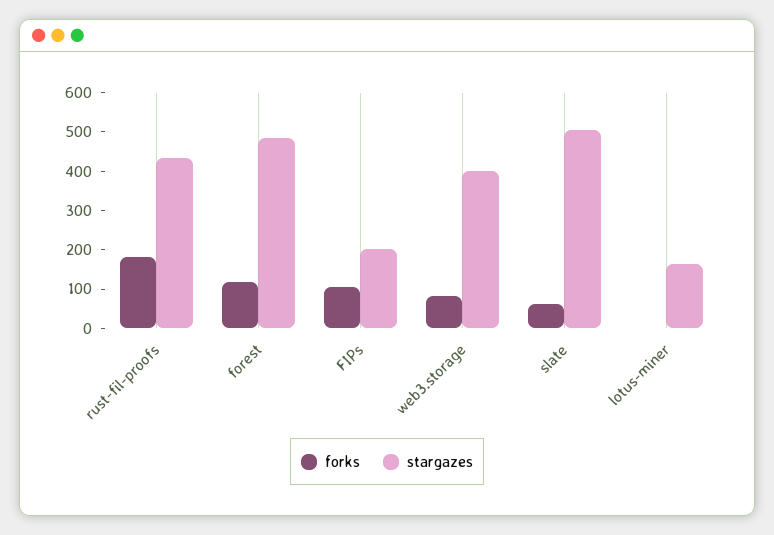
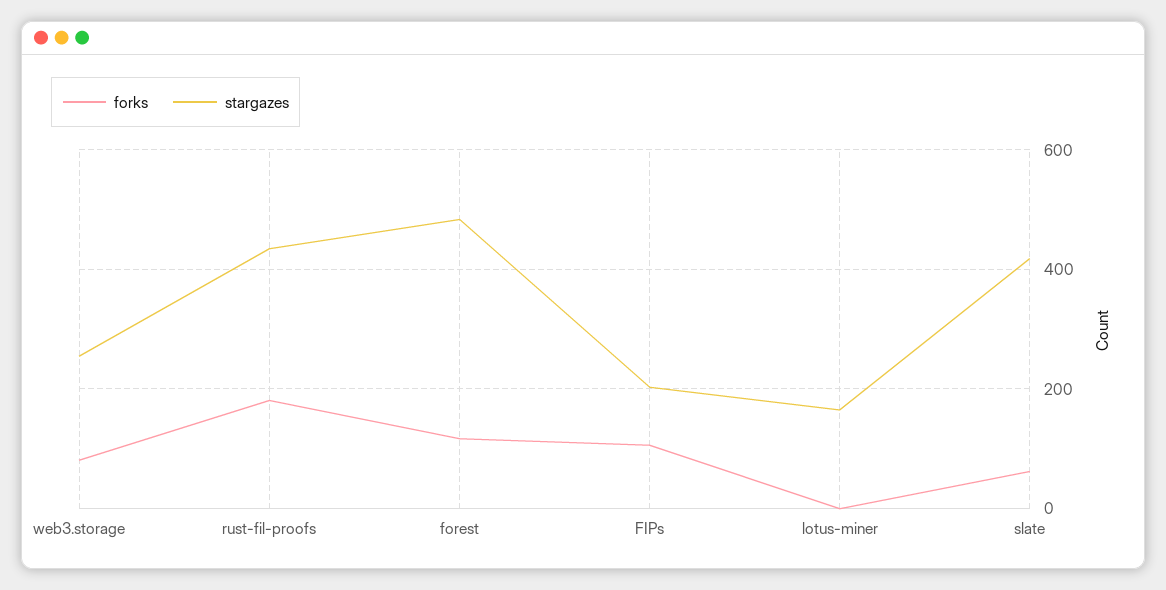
  {
    "forks": {
      "rust-fil-proofs": 180,
      "forest": 120,
      "FIPs": 100,
      "web3.storage": 80,
      "slate": 60,
      "lotus-miner": 0
    },
    "stargazes": {
      "rust-fil-proofs": 440,
      "forest": 480,
      "FIPs": 200,
-     "web3.storage": 400,
+     "web3.storage": 260,
-     "slate": 500,
+     "slate": 420,
      "lotus-miner": 160
    }
  }

